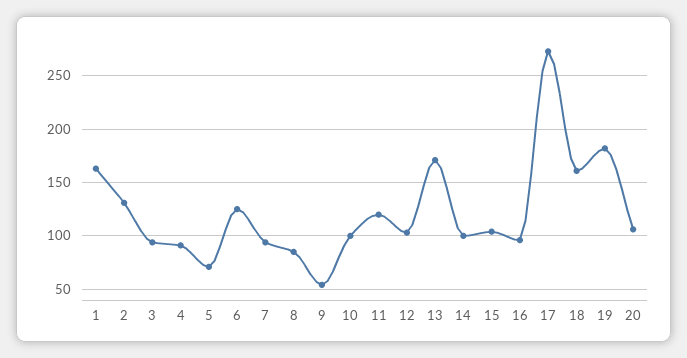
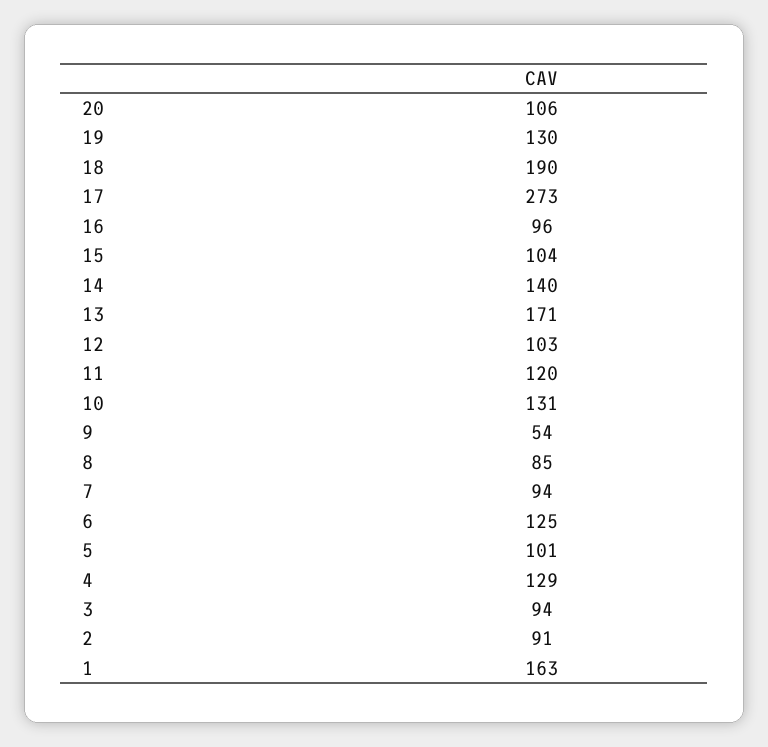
  {
    "1": 163,
-   "2": 130,
+   "2": 91,
    "3": 94,
-   "4": 90,
+   "4": 129,
-   "5": 70,
+   "5": 101,
    "6": 125,
    "7": 94,
    "8": 85,
    "9": 54,
-   "10": 100,
+   "10": 131,
    "11": 120,
    "12": 103,
    "13": 171,
-   "14": 100,
+   "14": 140,
    "15": 104,
    "16": 96,
    "17": 273,
-   "18": 160,
+   "18": 190,
-   "19": 180,
+   "19": 130,
    "20": 106
  }

